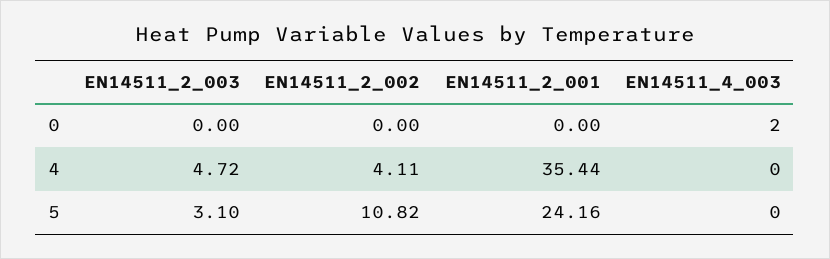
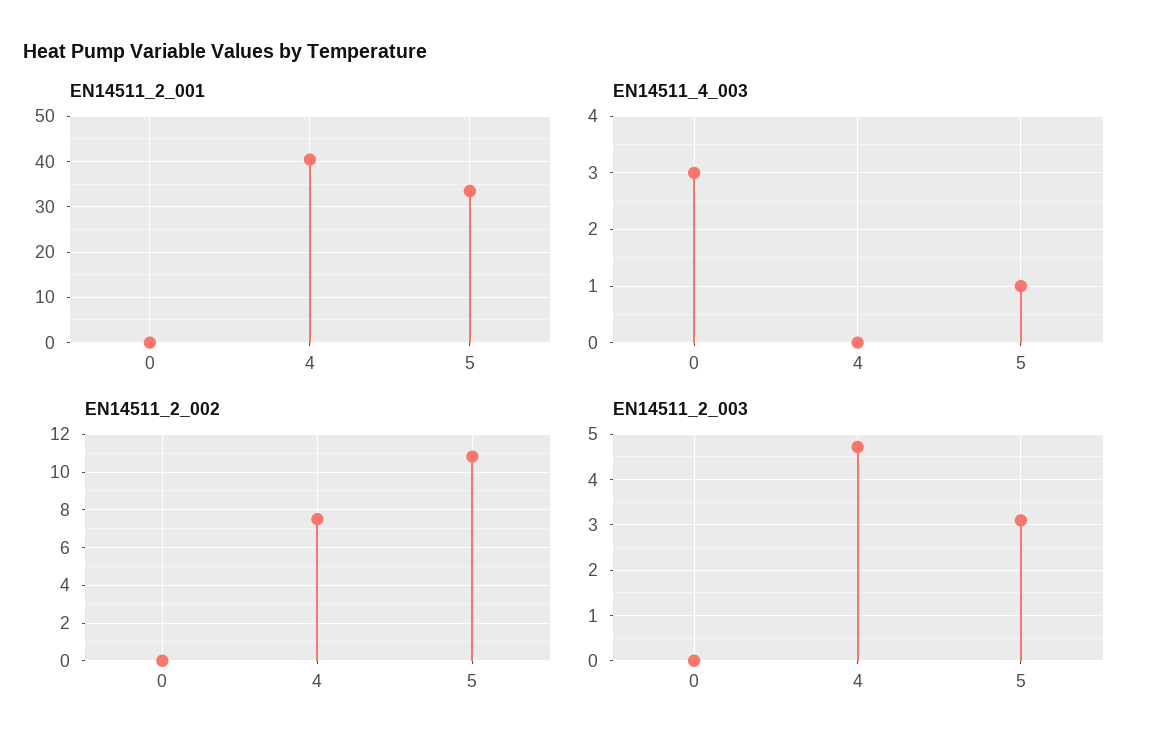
  {
    "EN14511_2_003": {
      "0": 0,
      "4": 4.72,
      "5": 3.1
    },
    "EN14511_2_002": {
      "0": 0,
-     "4": 4.11,
+     "4": 7.5,
      "5": 10.82
    },
    "EN14511_2_001": {
      "0": 0,
-     "4": 35.44,
+     "4": 40,
-     "5": 24.16
+     "5": 34
    },
    "EN14511_4_003": {
-     "0": 2,
+     "0": 3,
      "4": 0,
-     "5": 0
+     "5": 1
    }
  }

